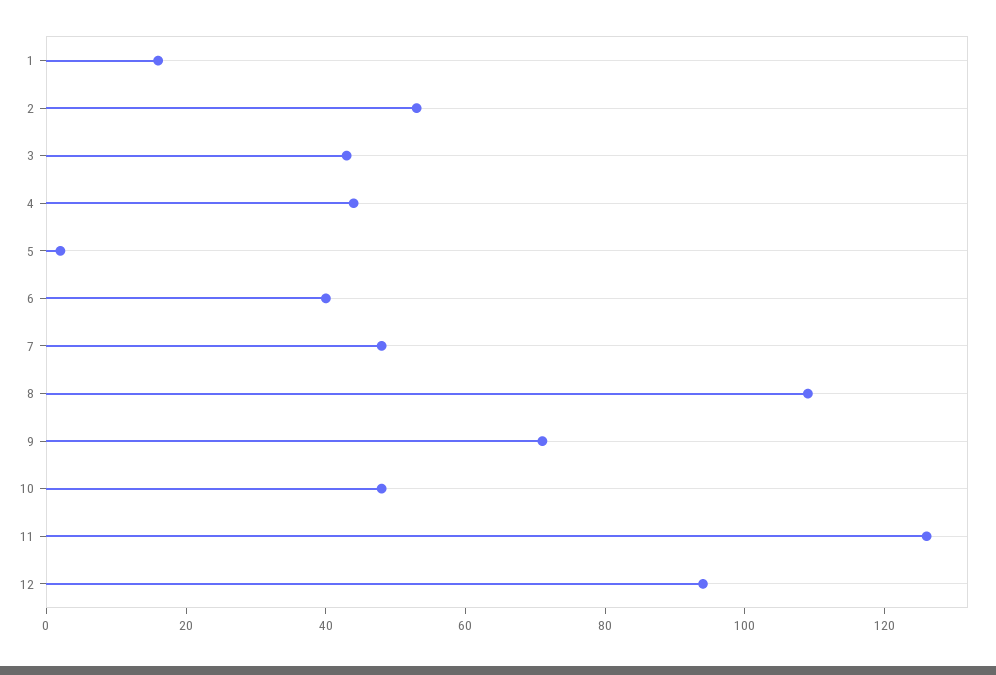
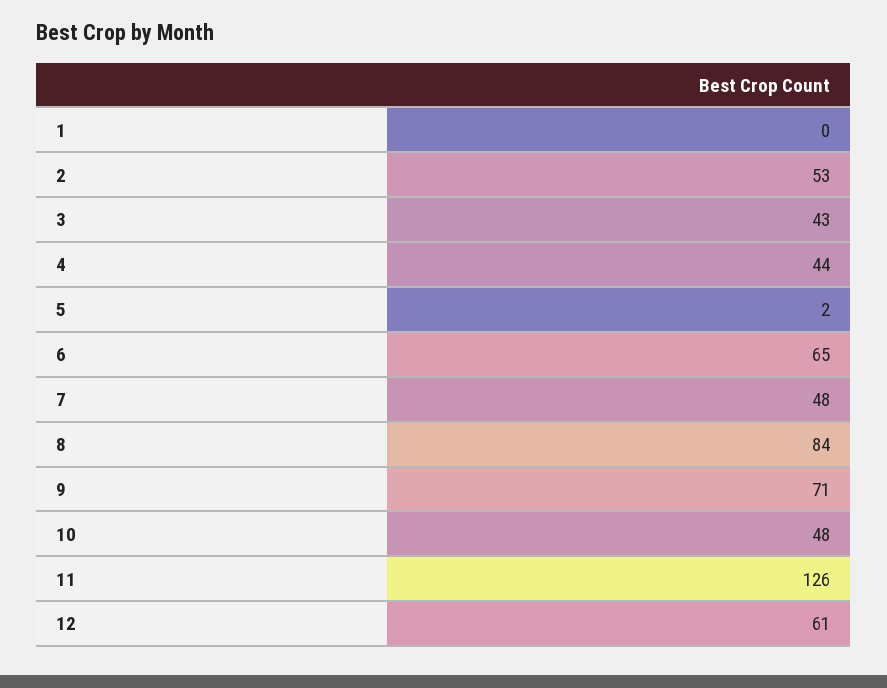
  {
-   "1": 15,
+   "1": 0,
    "2": 53,
    "3": 43,
    "4": 44,
    "5": 2,
-   "6": 40,
+   "6": 65,
    "7": 48,
-   "8": 110,
+   "8": 84,
    "9": 71,
    "10": 48,
    "11": 126,
-   "12": 95
+   "12": 61
  }

